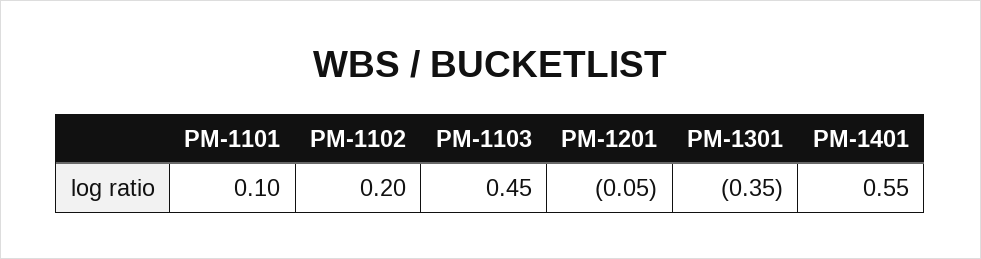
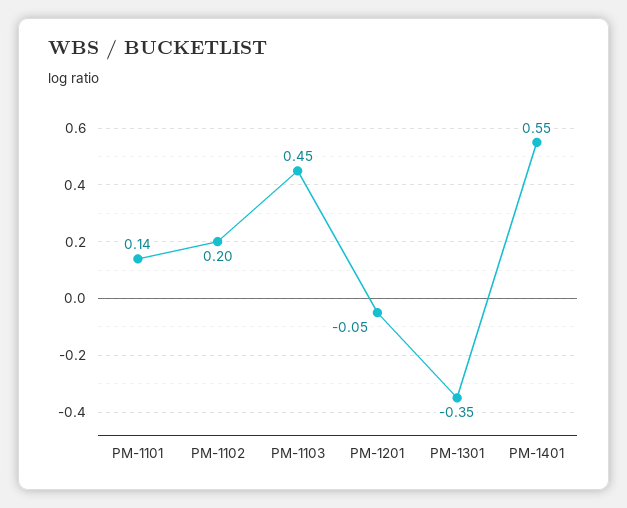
  {
-   "PM-1101": 0.1,
+   "PM-1101": 0.14,
    "PM-1102": 0.2,
    "PM-1103": 0.45,
    "PM-1201": -0.05,
    "PM-1301": -0.35,
    "PM-1401": 0.55
  }

